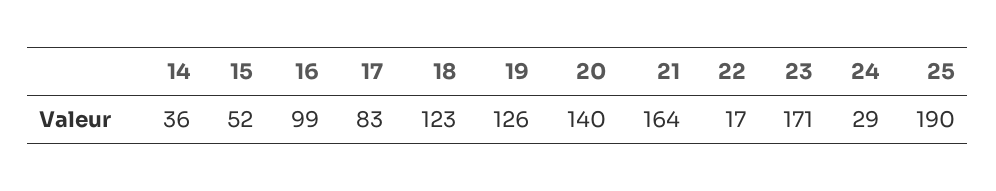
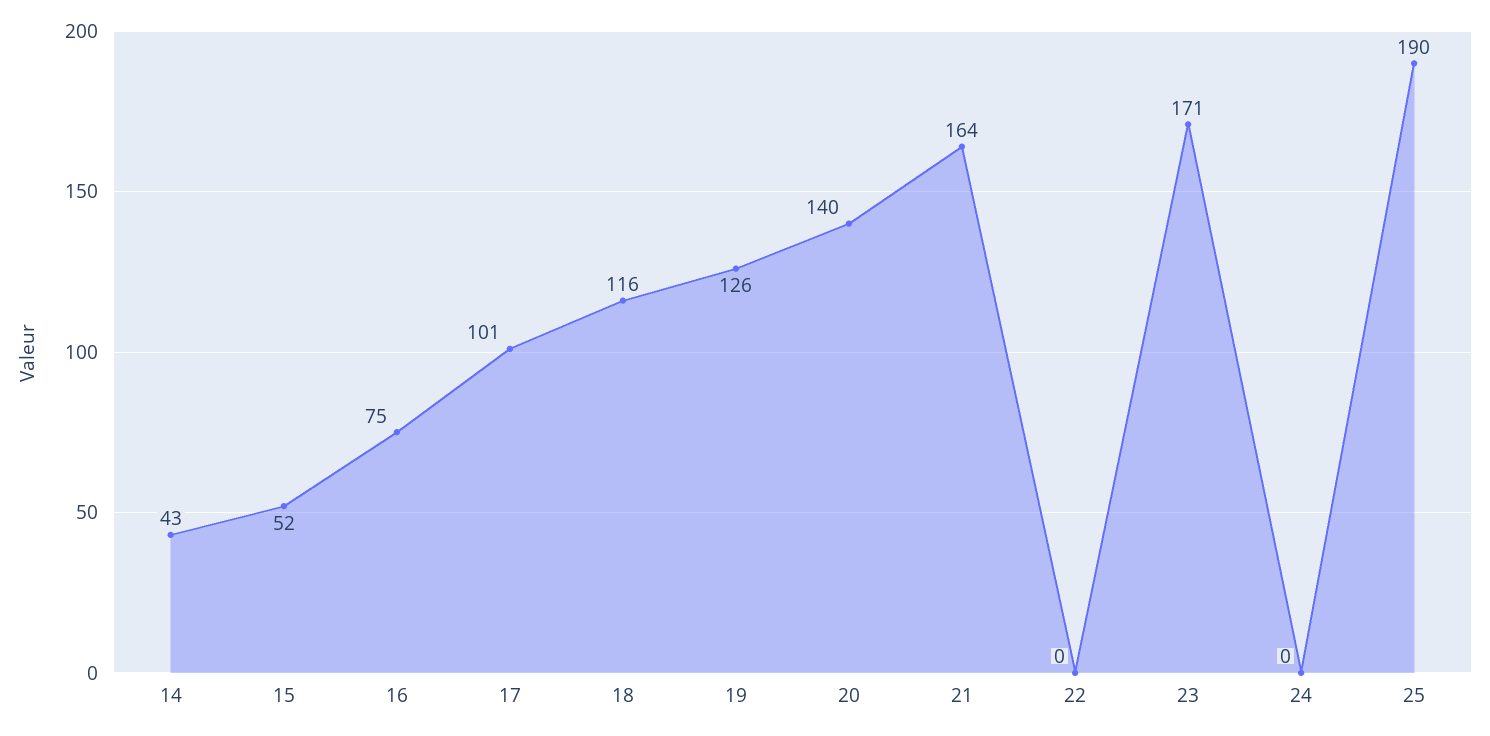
  {
-   "14": 36,
+   "14": 43,
    "15": 52,
-   "16": 99,
+   "16": 75,
-   "17": 83,
+   "17": 101,
-   "18": 123,
+   "18": 116,
    "19": 126,
    "20": 140,
    "21": 164,
-   "22": 17,
+   "22": 0,
    "23": 171,
-   "24": 29,
+   "24": 0,
    "25": 190
  }

